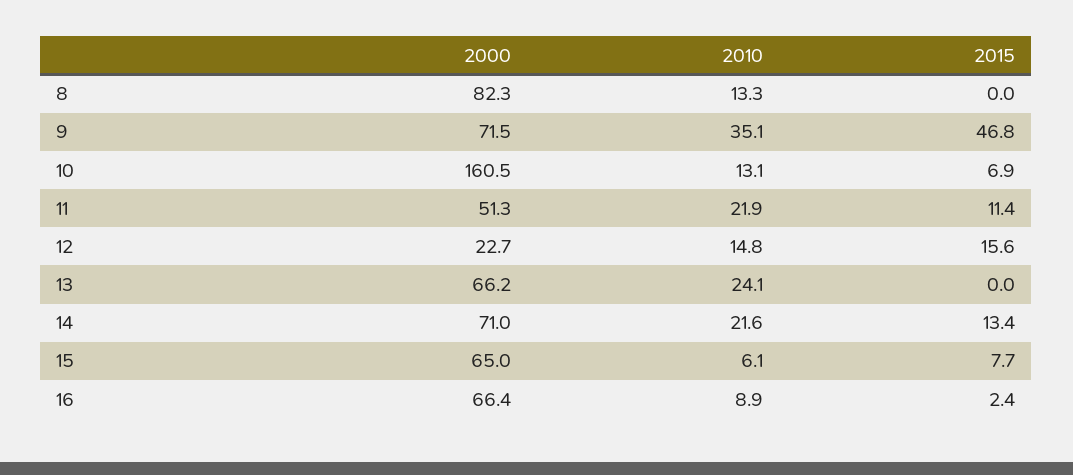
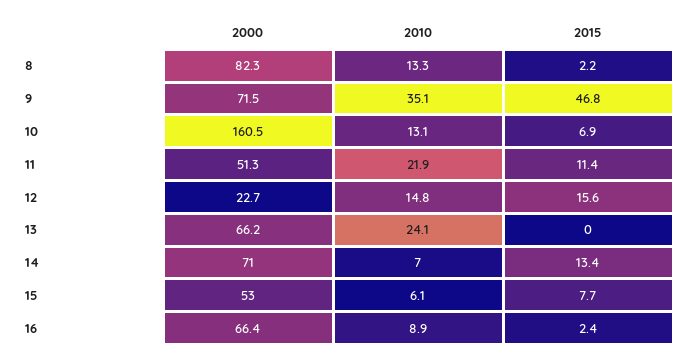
  {
    "2000": {
      "8": 82.3,
      "9": 71.5,
      "10": 160.5,
      "11": 51.3,
      "12": 22.7,
      "13": 66.2,
      "14": 71,
-     "15": 65,
+     "15": 53,
      "16": 66.4
    },
    "2010": {
      "8": 13.3,
      "9": 35.1,
      "10": 13.1,
      "11": 21.9,
      "12": 14.8,
      "13": 24.1,
-     "14": 21.6,
+     "14": 7,
      "15": 6.1,
      "16": 8.9
    },
    "2015": {
-     "8": 0,
+     "8": 2.2,
      "9": 46.8,
      "10": 6.9,
      "11": 11.4,
      "12": 15.6,
      "13": 0,
      "14": 13.4,
      "15": 7.7,
      "16": 2.4
    }
  }

